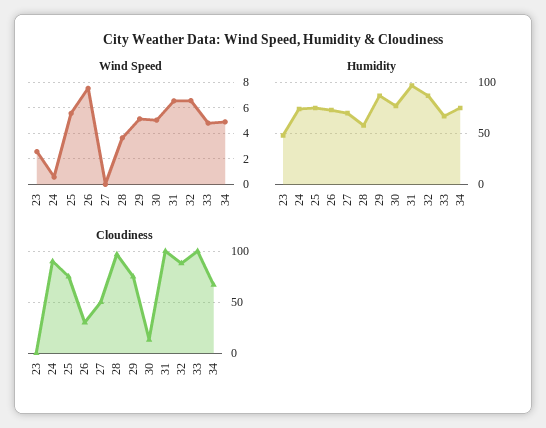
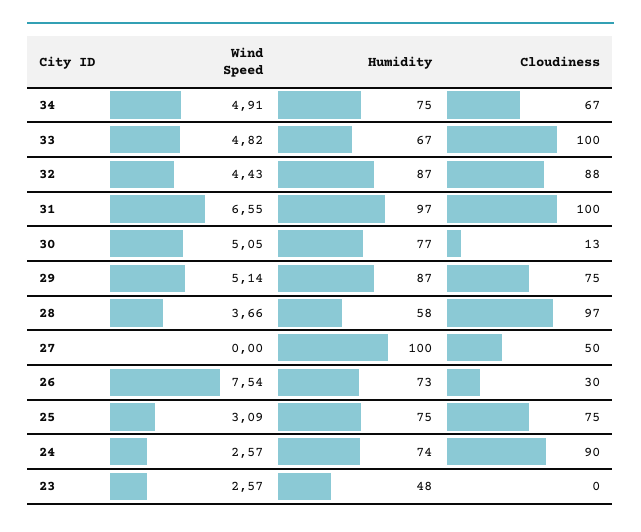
  {
    "Wind Speed": {
      "23": 2.57,
-     "24": 0.5,
+     "24": 2.57,
-     "25": 5.5,
+     "25": 3.09,
      "26": 7.54,
      "27": 0,
      "28": 3.66,
      "29": 5.14,
      "30": 5.05,
      "31": 6.55,
-     "32": 6.5,
+     "32": 4.43,
      "33": 4.82,
      "34": 4.91
    },
    "Humidity": {
      "23": 48,
      "24": 74,
      "25": 75,
      "26": 73,
-     "27": 70,
+     "27": 100,
      "28": 58,
      "29": 87,
      "30": 77,
      "31": 97,
      "32": 87,
      "33": 67,
      "34": 75
    },
    "Cloudiness": {
      "23": 0,
      "24": 90,
      "25": 75,
      "26": 30,
      "27": 50,
      "28": 97,
      "29": 75,
      "30": 13,
      "31": 100,
      "32": 88,
      "33": 100,
      "34": 67
    }
  }

